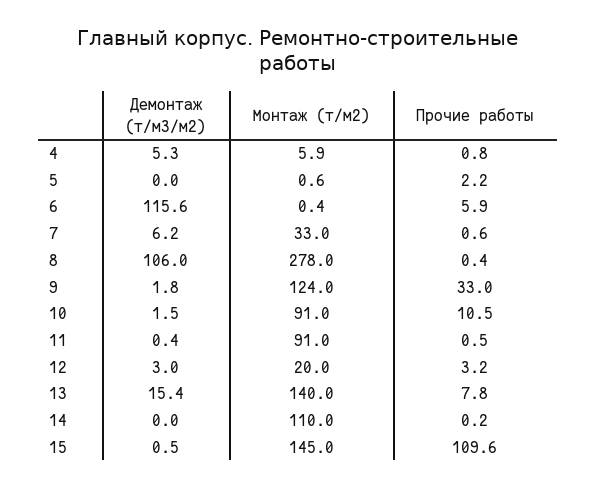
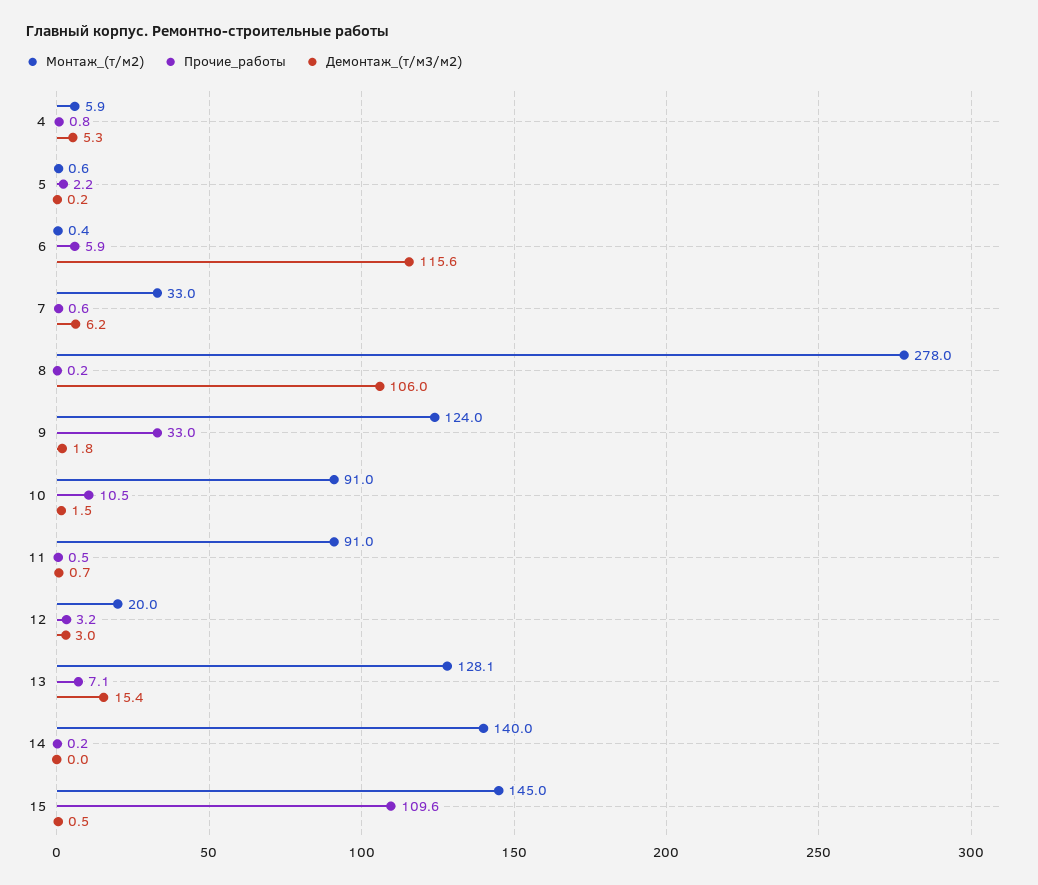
  {
    "Демонтаж (т/м3/м2)": {
      "4": 5.3,
-     "5": 0,
+     "5": 0.2,
      "6": 115.6,
      "7": 6.2,
      "8": 106,
      "9": 1.8,
      "10": 1.5,
-     "11": 0.4,
+     "11": 0.7,
      "12": 3,
      "13": 15.4,
      "14": 0,
      "15": 0.5
    },
    "Монтаж (т/м2)": {
      "4": 5.9,
      "5": 0.6,
      "6": 0.4,
      "7": 33,
      "8": 278,
      "9": 124,
      "10": 91,
      "11": 91,
      "12": 20,
-     "13": 140,
+     "13": 128.1,
-     "14": 110,
+     "14": 140,
      "15": 145
    },
    "Прочие работы": {
      "4": 0.8,
      "5": 2.2,
      "6": 5.9,
      "7": 0.6,
-     "8": 0.4,
+     "8": 0.2,
      "9": 33,
      "10": 10.5,
      "11": 0.5,
      "12": 3.2,
-     "13": 7.8,
+     "13": 7.1,
      "14": 0.2,
      "15": 109.6
    }
  }

